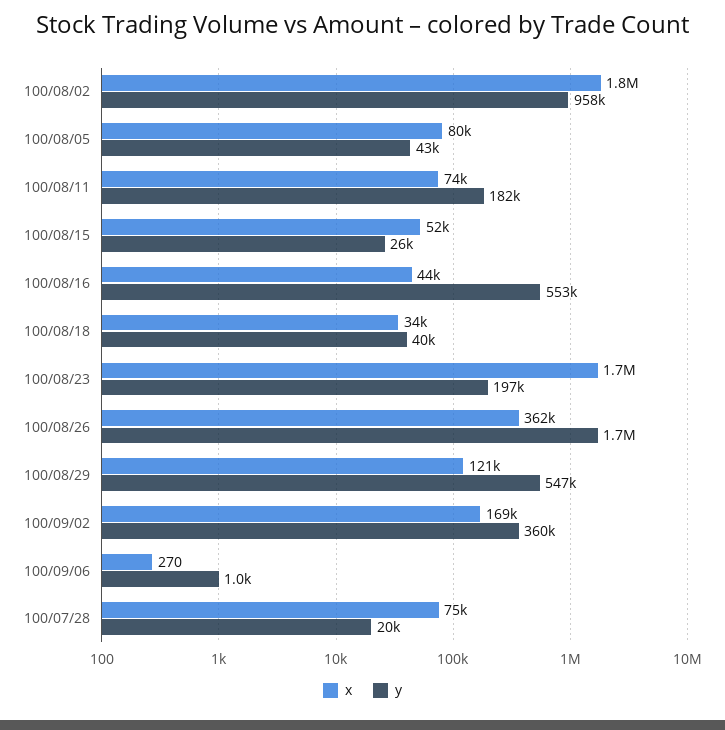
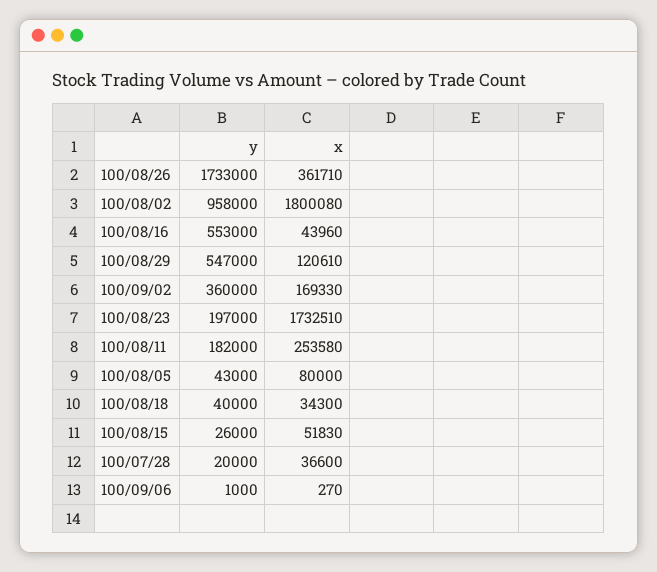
  {
    "x": {
      "100/08/02": 1800080,
      "100/08/05": 80000,
-     "100/08/11": 74000,
+     "100/08/11": 253580,
      "100/08/15": 51830,
      "100/08/16": 43960,
      "100/08/18": 34300,
      "100/08/23": 1732510,
      "100/08/26": 361710,
      "100/08/29": 120610,
      "100/09/02": 169330,
      "100/09/06": 270,
-     "100/07/28": 75000
+     "100/07/28": 36600
    },
    "y": {
      "100/08/02": 958000,
      "100/08/05": 43000,
      "100/08/11": 182000,
      "100/08/15": 26000,
      "100/08/16": 553000,
      "100/08/18": 40000,
      "100/08/23": 197000,
      "100/08/26": 1733000,
      "100/08/29": 547000,
      "100/09/02": 360000,
      "100/09/06": 1000,
      "100/07/28": 20000
    }
  }

